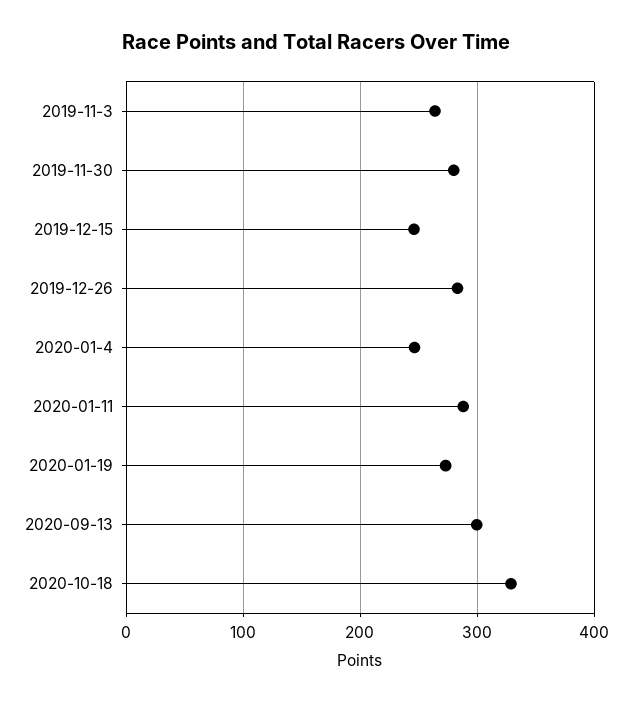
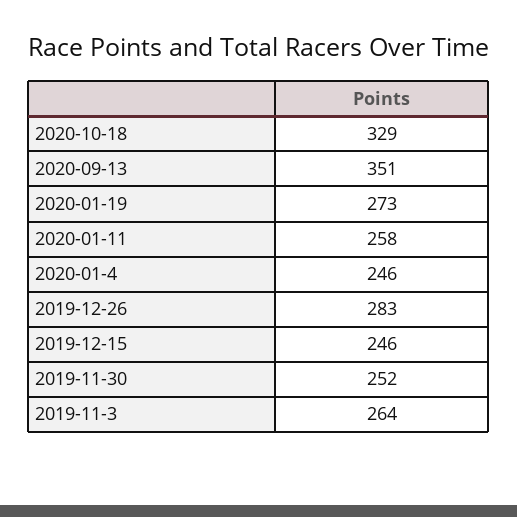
  {
    "2019-11-3": 264,
-   "2019-11-30": 280,
+   "2019-11-30": 252,
    "2019-12-15": 246,
    "2019-12-26": 283,
    "2020-01-4": 246,
-   "2020-01-11": 290,
+   "2020-01-11": 258,
    "2020-01-19": 273,
-   "2020-09-13": 300,
+   "2020-09-13": 351,
    "2020-10-18": 329
  }

